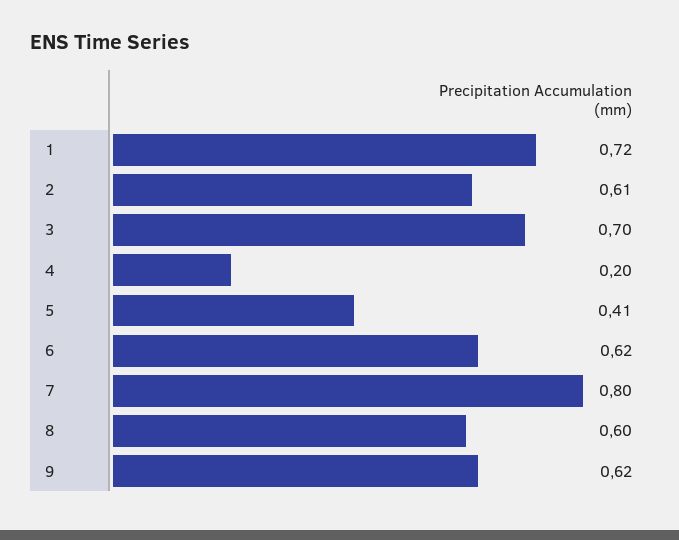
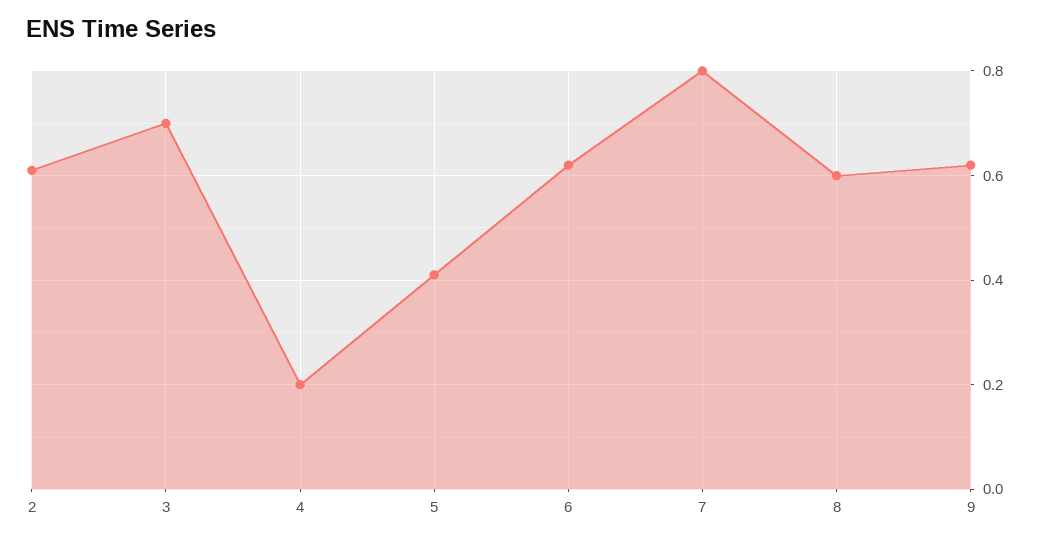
  {
-   "1": 0.72,
    "2": 0.61,
    "3": 0.7,
    "4": 0.2,
    "5": 0.41,
    "6": 0.62,
    "7": 0.8,
    "8": 0.6,
    "9": 0.62
  }

